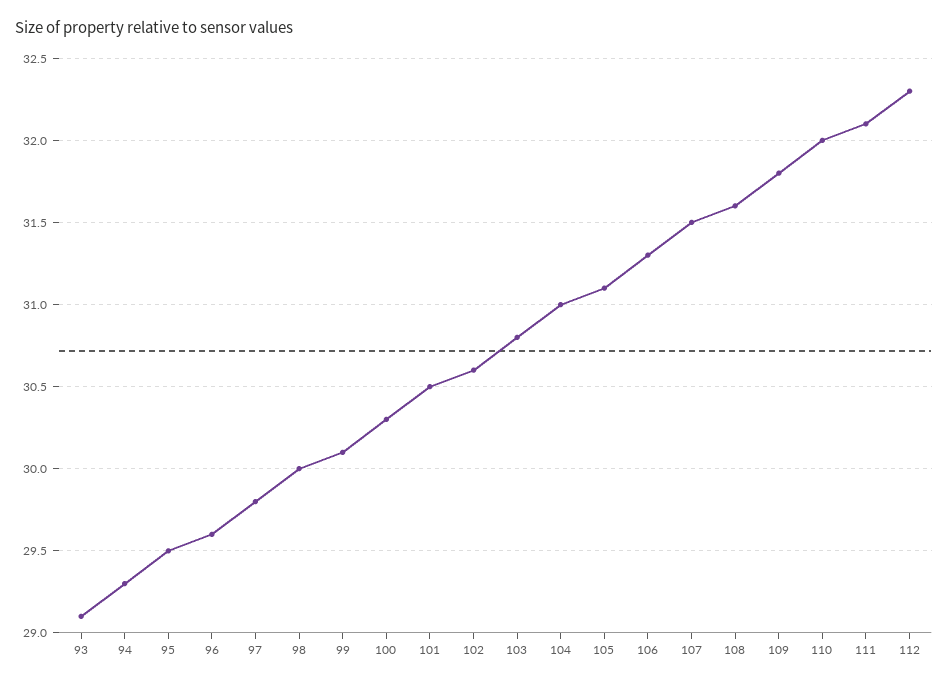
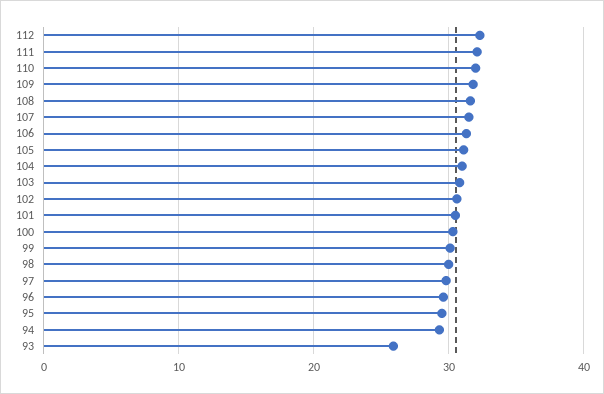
  {
-   "93": 29.1,
+   "93": 26,
    "94": 29.3,
    "95": 29.5,
    "96": 29.6,
    "97": 29.8,
    "98": 30,
    "99": 30.1,
    "100": 30.3,
    "101": 30.5,
    "102": 30.6,
    "103": 30.8,
    "104": 31,
    "105": 31.1,
    "106": 31.3,
    "107": 31.5,
    "108": 31.6,
    "109": 31.8,
    "110": 32,
    "111": 32.1,
    "112": 32.3
  }

